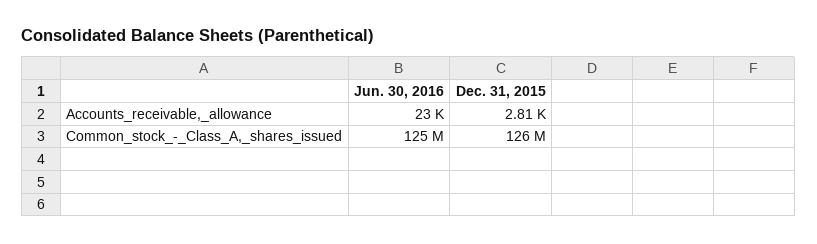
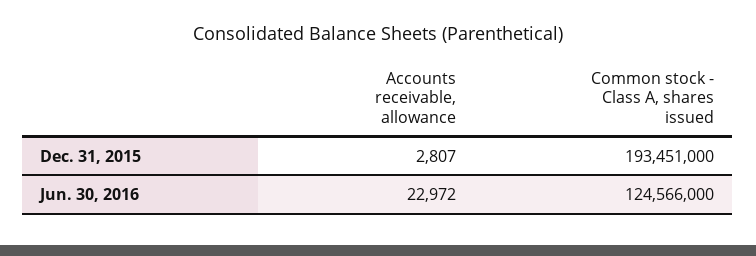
  {
    "Jun. 30, 2016": {
      "Accounts_receivable,_allowance": 22972,
      "Common_stock_-_Class_A,_shares_issued": 124566000
    },
    "Dec. 31, 2015": {
      "Accounts_receivable,_allowance": 2807,
-     "Common_stock_-_Class_A,_shares_issued": 126000000
+     "Common_stock_-_Class_A,_shares_issued": 193451000
    }
  }

